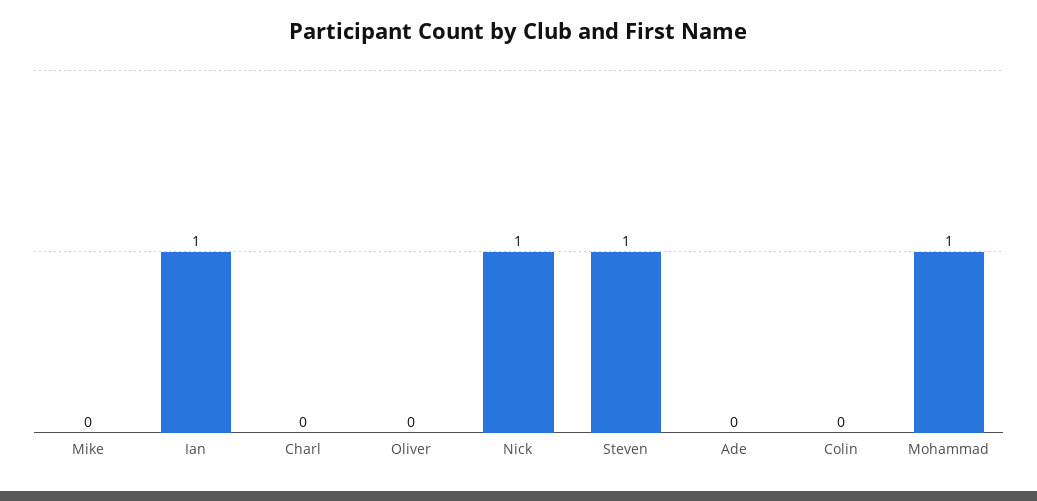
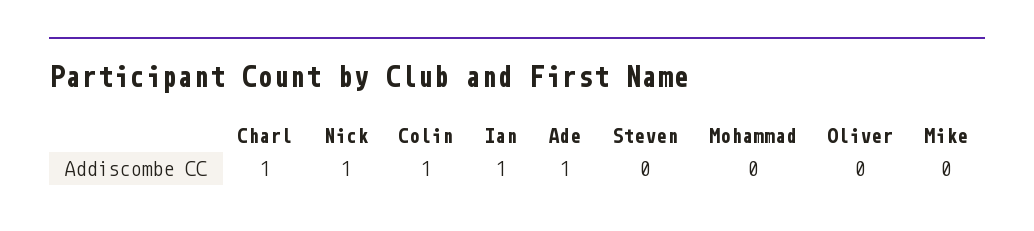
  {
    "Mike": 0,
    "Ian": 1,
-   "Charl": 0,
+   "Charl": 1,
    "Oliver": 0,
    "Nick": 1,
-   "Steven": 1,
+   "Steven": 0,
-   "Ade": 0,
+   "Ade": 1,
-   "Colin": 0,
+   "Colin": 1,
-   "Mohammad": 1
+   "Mohammad": 0
  }

